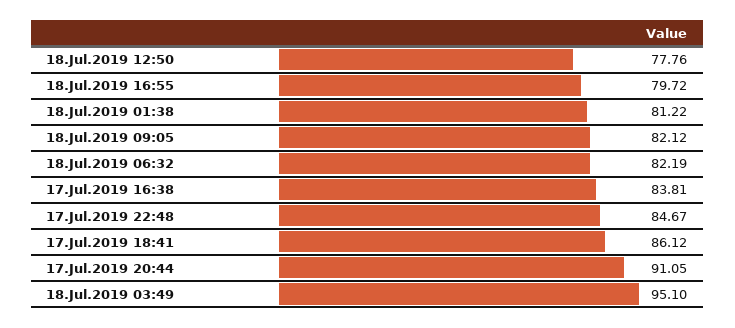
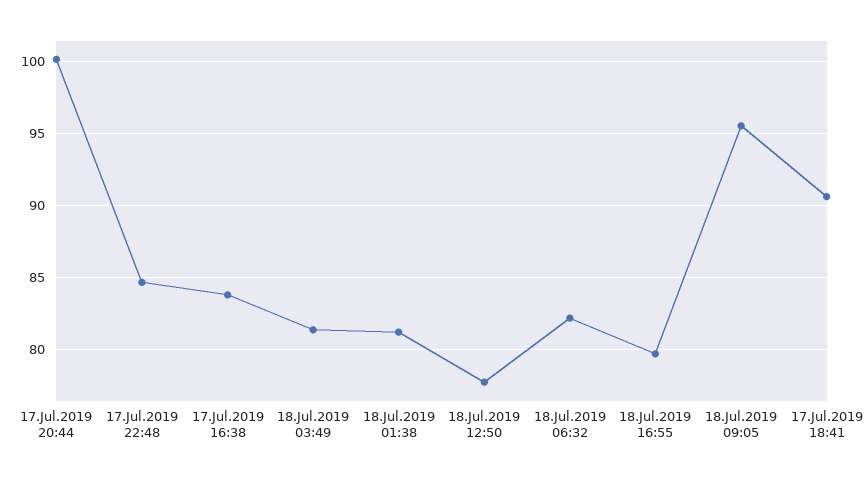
  {
    "18.Jul.2019 12:50": 77.76,
    "18.Jul.2019 16:55": 79.72,
    "18.Jul.2019 01:38": 81.22,
-   "18.Jul.2019 09:05": 82.12,
+   "18.Jul.2019 09:05": 95.5,
    "18.Jul.2019 06:32": 82.19,
    "17.Jul.2019 16:38": 83.81,
    "17.Jul.2019 22:48": 84.67,
-   "17.Jul.2019 18:41": 86.12,
+   "17.Jul.2019 18:41": 90.5,
-   "17.Jul.2019 20:44": 91.05,
+   "17.Jul.2019 20:44": 100,
-   "18.Jul.2019 03:49": 95.1
+   "18.Jul.2019 03:49": 81.5
  }

